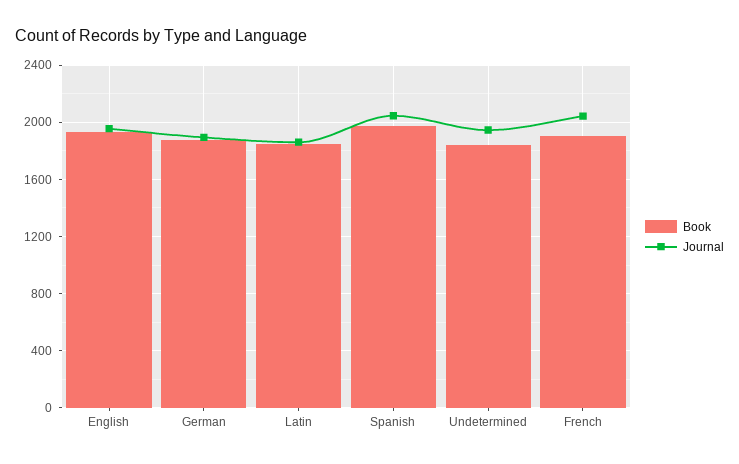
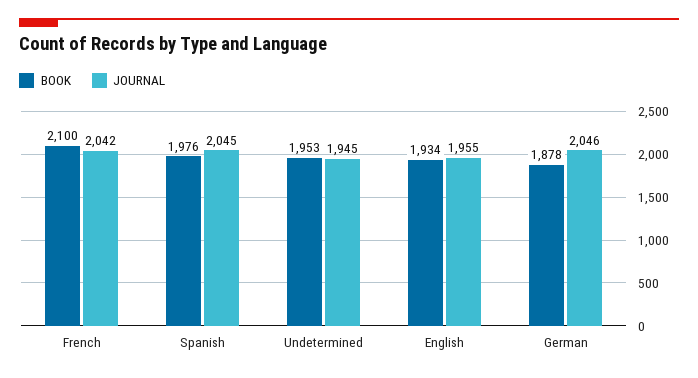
  {
    "Book": {
      "English": 1934,
      "German": 1878,
-     "Latin": 1850,
      "Spanish": 1976,
-     "Undetermined": 1850,
+     "Undetermined": 1953,
-     "French": 1900
+     "French": 2100
    },
    "Journal": {
      "English": 1955,
-     "German": 1900,
+     "German": 2046,
-     "Latin": 1850,
      "Spanish": 2045,
      "Undetermined": 1945,
      "French": 2042
    }
  }

